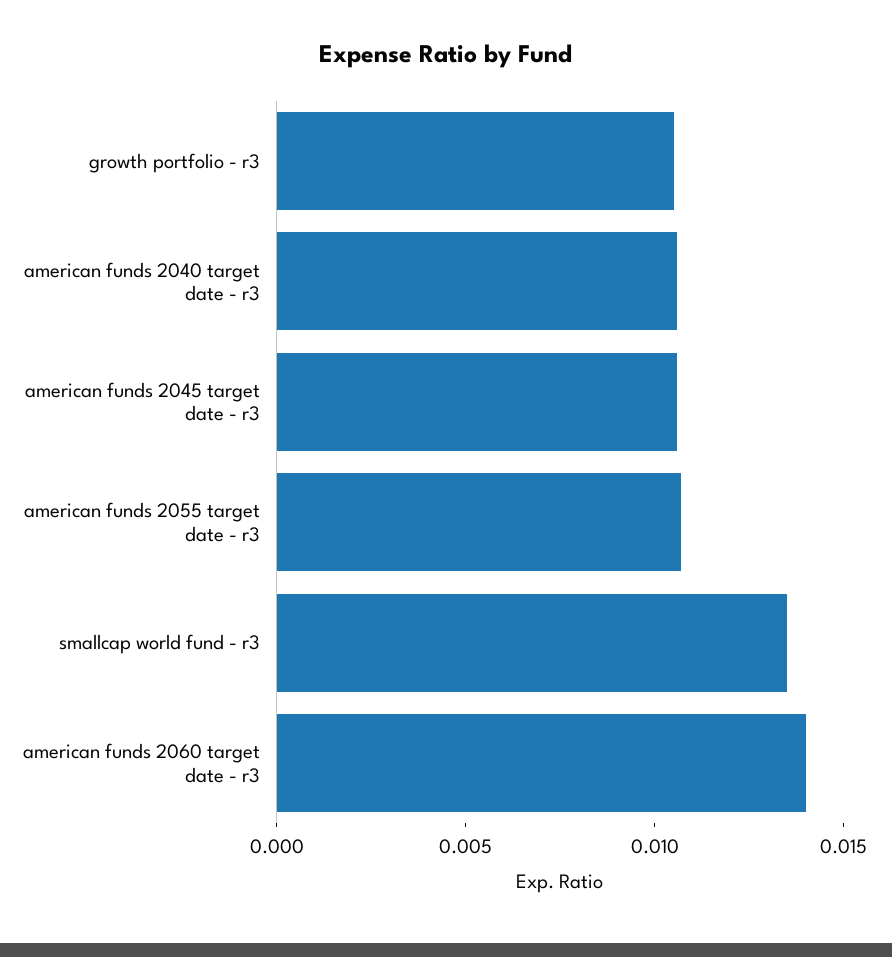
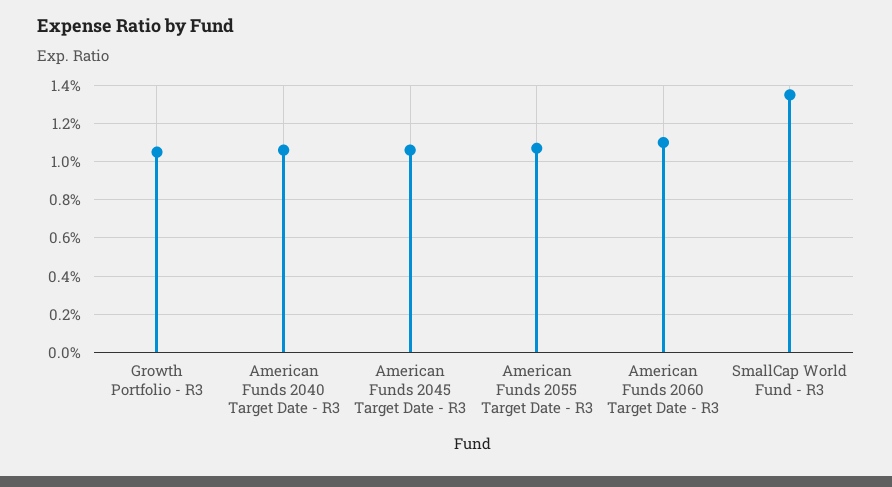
  {
    "growth portfolio - r3": 0.0105,
    "american funds 2040 target date - r3": 0.0105,
    "american funds 2045 target date - r3": 0.0105,
    "american funds 2055 target date - r3": 0.0105,
    "smallcap world fund - r3": 0.0135,
-   "american funds 2060 target date - r3": 0.014
+   "american funds 2060 target date - r3": 0.011
  }

